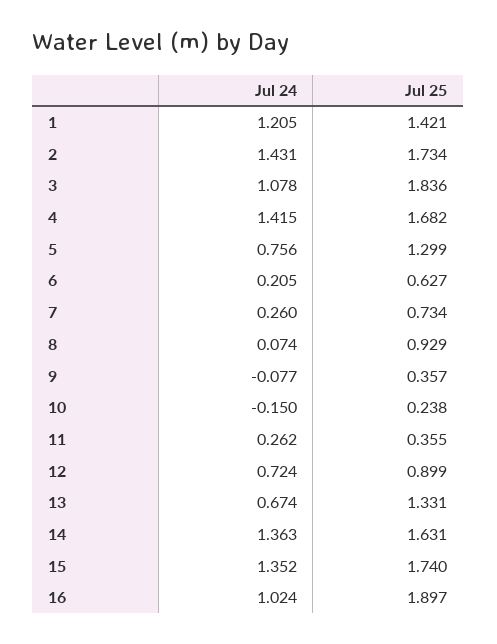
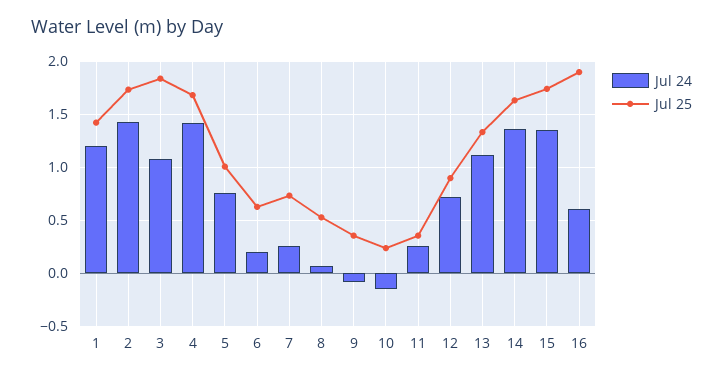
  {
    "Jul 24": {
      "1": 1.205,
      "2": 1.431,
      "3": 1.078,
      "4": 1.415,
      "5": 0.756,
      "6": 0.205,
      "7": 0.26,
      "8": 0.074,
      "9": -0.077,
      "10": -0.15,
      "11": 0.262,
      "12": 0.724,
-     "13": 0.674,
+     "13": 1.1,
      "14": 1.363,
      "15": 1.352,
-     "16": 1.024
+     "16": 0.6
    },
    "Jul 25": {
      "1": 1.421,
      "2": 1.734,
      "3": 1.836,
      "4": 1.682,
-     "5": 1.299,
+     "5": 1,
      "6": 0.627,
      "7": 0.734,
-     "8": 0.929,
+     "8": 0.5,
      "9": 0.357,
      "10": 0.238,
      "11": 0.355,
      "12": 0.899,
      "13": 1.331,
      "14": 1.631,
      "15": 1.74,
      "16": 1.897
    }
  }

